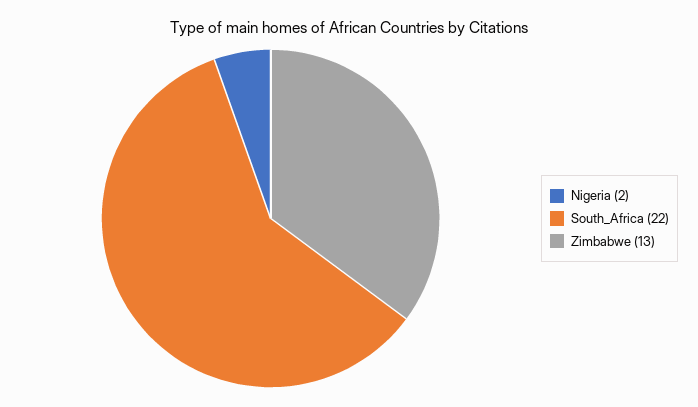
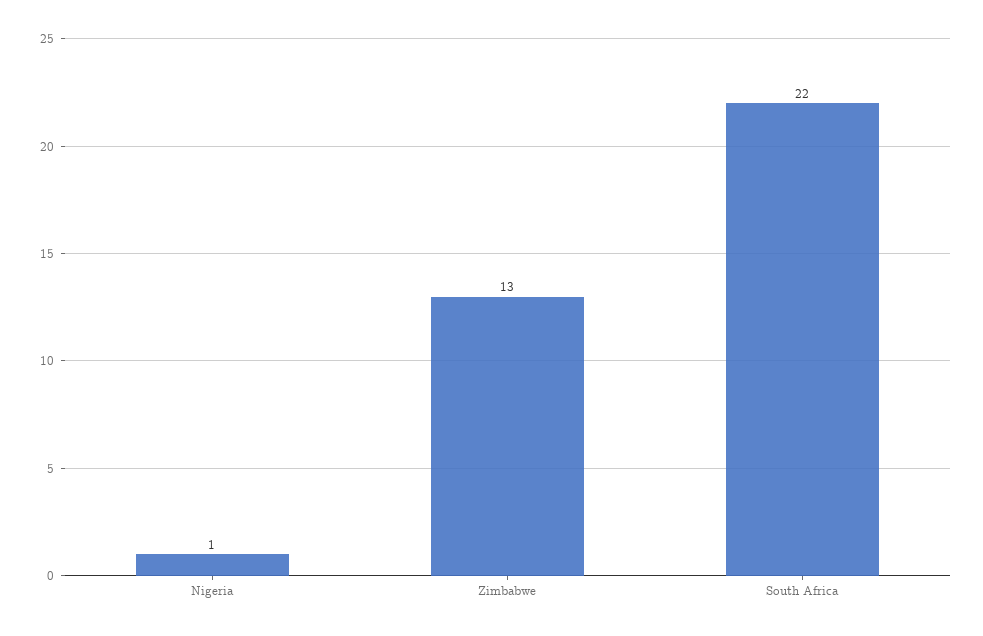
  {
-   "Nigeria": 2,
+   "Nigeria": 1,
    "South_Africa": 22,
    "Zimbabwe": 13
  }

